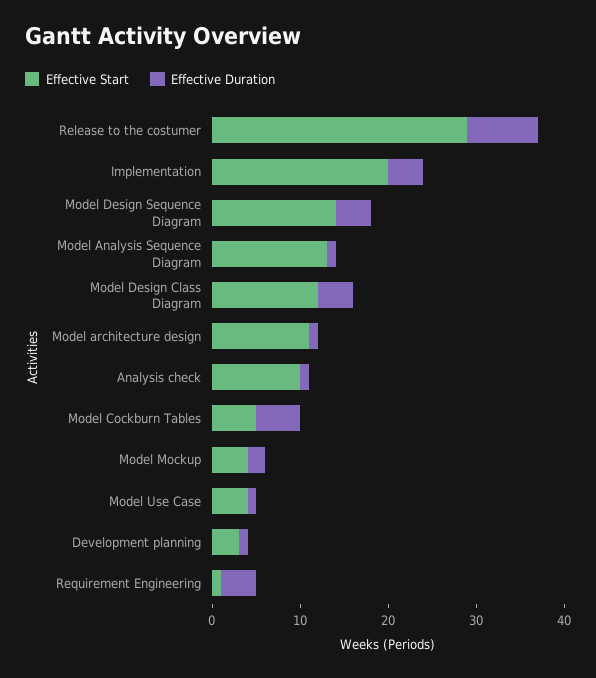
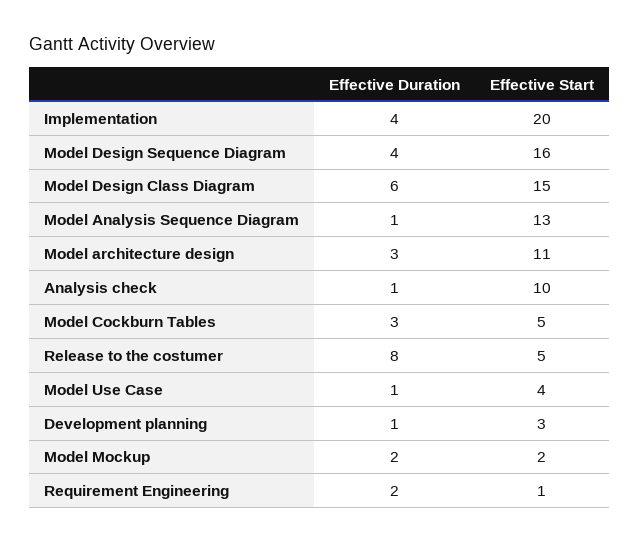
  {
    "Effective Start": {
-     "Release to the costumer": 29,
+     "Release to the costumer": 5,
      "Implementation": 20,
-     "Model Design Sequence Diagram": 14,
+     "Model Design Sequence Diagram": 16,
      "Model Analysis Sequence Diagram": 13,
-     "Model Design Class Diagram": 12,
+     "Model Design Class Diagram": 15,
      "Model architecture design": 11,
      "Analysis check": 10,
      "Model Cockburn Tables": 5,
-     "Model Mockup": 4,
+     "Model Mockup": 2,
      "Model Use Case": 4,
      "Development planning": 3,
      "Requirement Engineering": 1
    },
    "Effective Duration": {
      "Release to the costumer": 8,
      "Implementation": 4,
      "Model Design Sequence Diagram": 4,
      "Model Analysis Sequence Diagram": 1,
-     "Model Design Class Diagram": 4,
+     "Model Design Class Diagram": 6,
-     "Model architecture design": 1,
+     "Model architecture design": 3,
      "Analysis check": 1,
-     "Model Cockburn Tables": 5,
+     "Model Cockburn Tables": 3,
      "Model Mockup": 2,
      "Model Use Case": 1,
      "Development planning": 1,
-     "Requirement Engineering": 4
+     "Requirement Engineering": 2
    }
  }

